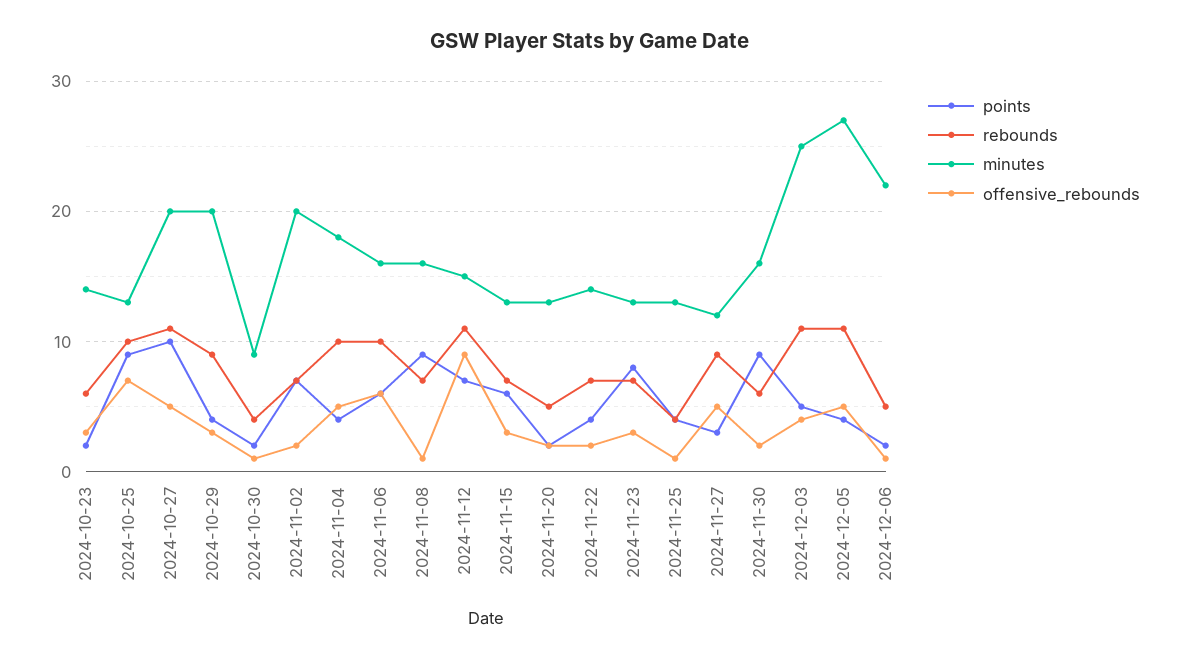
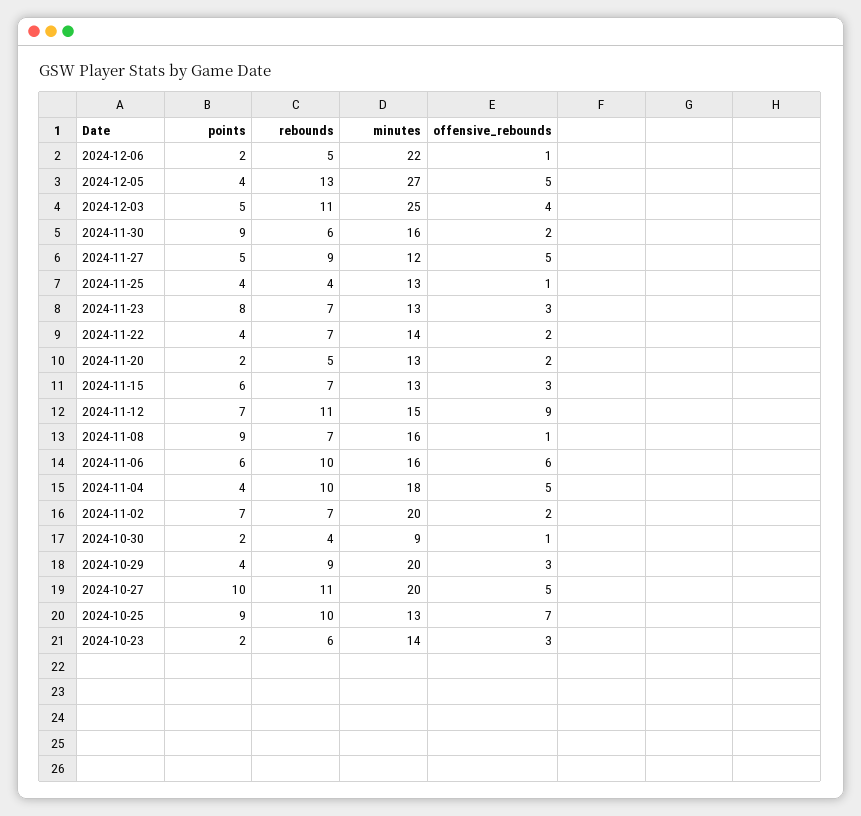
  {
    "points": {
      "2024-10-23": 2,
      "2024-10-25": 9,
      "2024-10-27": 10,
      "2024-10-29": 4,
      "2024-10-30": 2,
      "2024-11-02": 7,
      "2024-11-04": 4,
      "2024-11-06": 6,
      "2024-11-08": 9,
      "2024-11-12": 7,
      "2024-11-15": 6,
      "2024-11-20": 2,
      "2024-11-22": 4,
      "2024-11-23": 8,
      "2024-11-25": 4,
-     "2024-11-27": 3,
+     "2024-11-27": 5,
      "2024-11-30": 9,
      "2024-12-03": 5,
      "2024-12-05": 4,
      "2024-12-06": 2
    },
    "rebounds": {
      "2024-10-23": 6,
      "2024-10-25": 10,
      "2024-10-27": 11,
      "2024-10-29": 9,
      "2024-10-30": 4,
      "2024-11-02": 7,
      "2024-11-04": 10,
      "2024-11-06": 10,
      "2024-11-08": 7,
      "2024-11-12": 11,
      "2024-11-15": 7,
      "2024-11-20": 5,
      "2024-11-22": 7,
      "2024-11-23": 7,
      "2024-11-25": 4,
      "2024-11-27": 9,
      "2024-11-30": 6,
      "2024-12-03": 11,
-     "2024-12-05": 11,
+     "2024-12-05": 13,
      "2024-12-06": 5
    },
    "minutes": {
      "2024-10-23": 14,
      "2024-10-25": 13,
      "2024-10-27": 20,
      "2024-10-29": 20,
      "2024-10-30": 9,
      "2024-11-02": 20,
      "2024-11-04": 18,
      "2024-11-06": 16,
      "2024-11-08": 16,
      "2024-11-12": 15,
      "2024-11-15": 13,
      "2024-11-20": 13,
      "2024-11-22": 14,
      "2024-11-23": 13,
      "2024-11-25": 13,
      "2024-11-27": 12,
      "2024-11-30": 16,
      "2024-12-03": 25,
      "2024-12-05": 27,
      "2024-12-06": 22
    },
    "offensive_rebounds": {
      "2024-10-23": 3,
      "2024-10-25": 7,
      "2024-10-27": 5,
      "2024-10-29": 3,
      "2024-10-30": 1,
      "2024-11-02": 2,
      "2024-11-04": 5,
      "2024-11-06": 6,
      "2024-11-08": 1,
      "2024-11-12": 9,
      "2024-11-15": 3,
      "2024-11-20": 2,
      "2024-11-22": 2,
      "2024-11-23": 3,
      "2024-11-25": 1,
      "2024-11-27": 5,
      "2024-11-30": 2,
      "2024-12-03": 4,
      "2024-12-05": 5,
      "2024-12-06": 1
    }
  }

